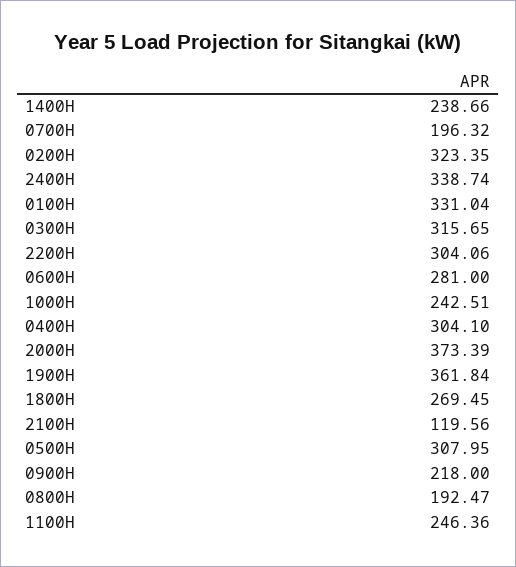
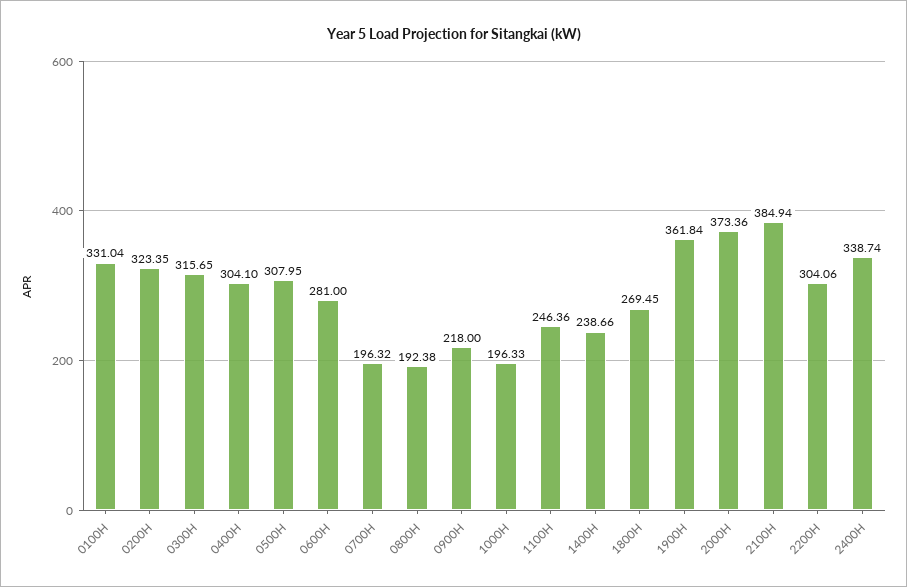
  {
    "1400H": 238.66,
    "0700H": 196.32,
    "0200H": 323.35,
    "2400H": 338.74,
    "0100H": 331.04,
    "0300H": 315.65,
    "2200H": 304.06,
    "0600H": 281,
-   "1000H": 242.51,
+   "1000H": 196.33,
    "0400H": 304.1,
-   "2000H": 373.39,
+   "2000H": 373.36,
    "1900H": 361.84,
    "1800H": 269.45,
-   "2100H": 119.56,
+   "2100H": 384.94,
    "0500H": 307.95,
    "0900H": 218,
-   "0800H": 192.47,
+   "0800H": 192.38,
    "1100H": 246.36
  }

